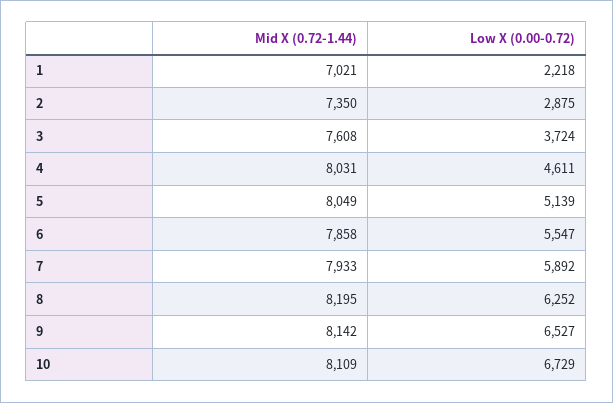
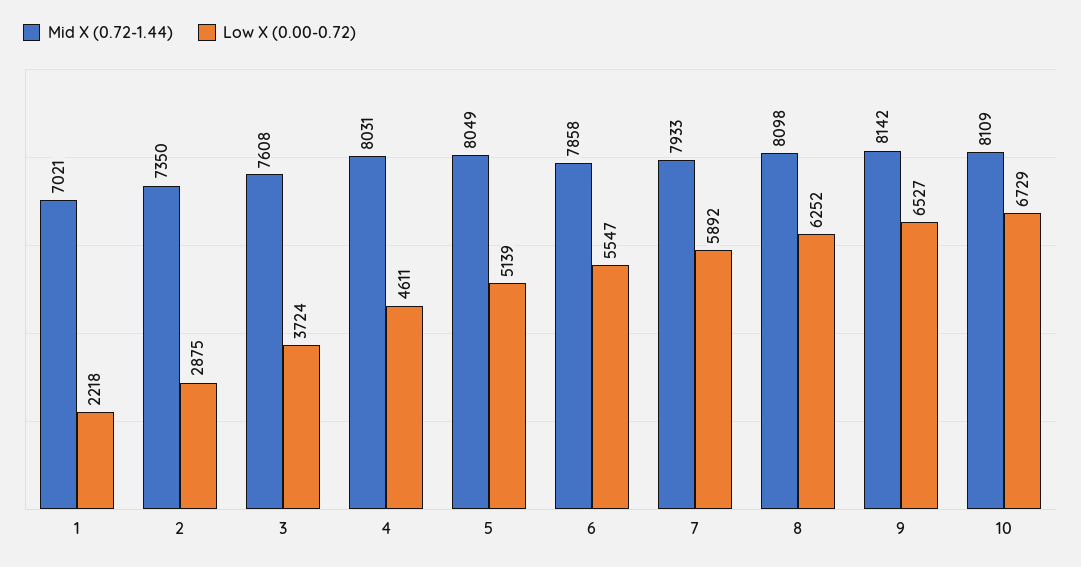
  {
    "Mid X (0.72-1.44)": {
      "1": 7021,
      "2": 7350,
      "3": 7608,
      "4": 8031,
      "5": 8049,
      "6": 7858,
      "7": 7933,
-     "8": 8195,
+     "8": 8098,
      "9": 8142,
      "10": 8109
    },
    "Low X (0.00-0.72)": {
      "1": 2218,
      "2": 2875,
      "3": 3724,
      "4": 4611,
      "5": 5139,
      "6": 5547,
      "7": 5892,
      "8": 6252,
      "9": 6527,
      "10": 6729
    }
  }

